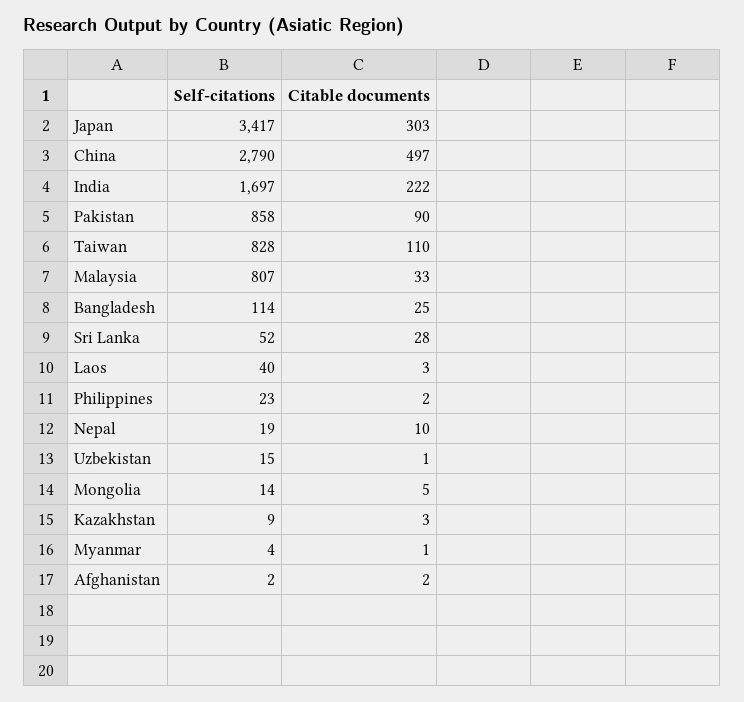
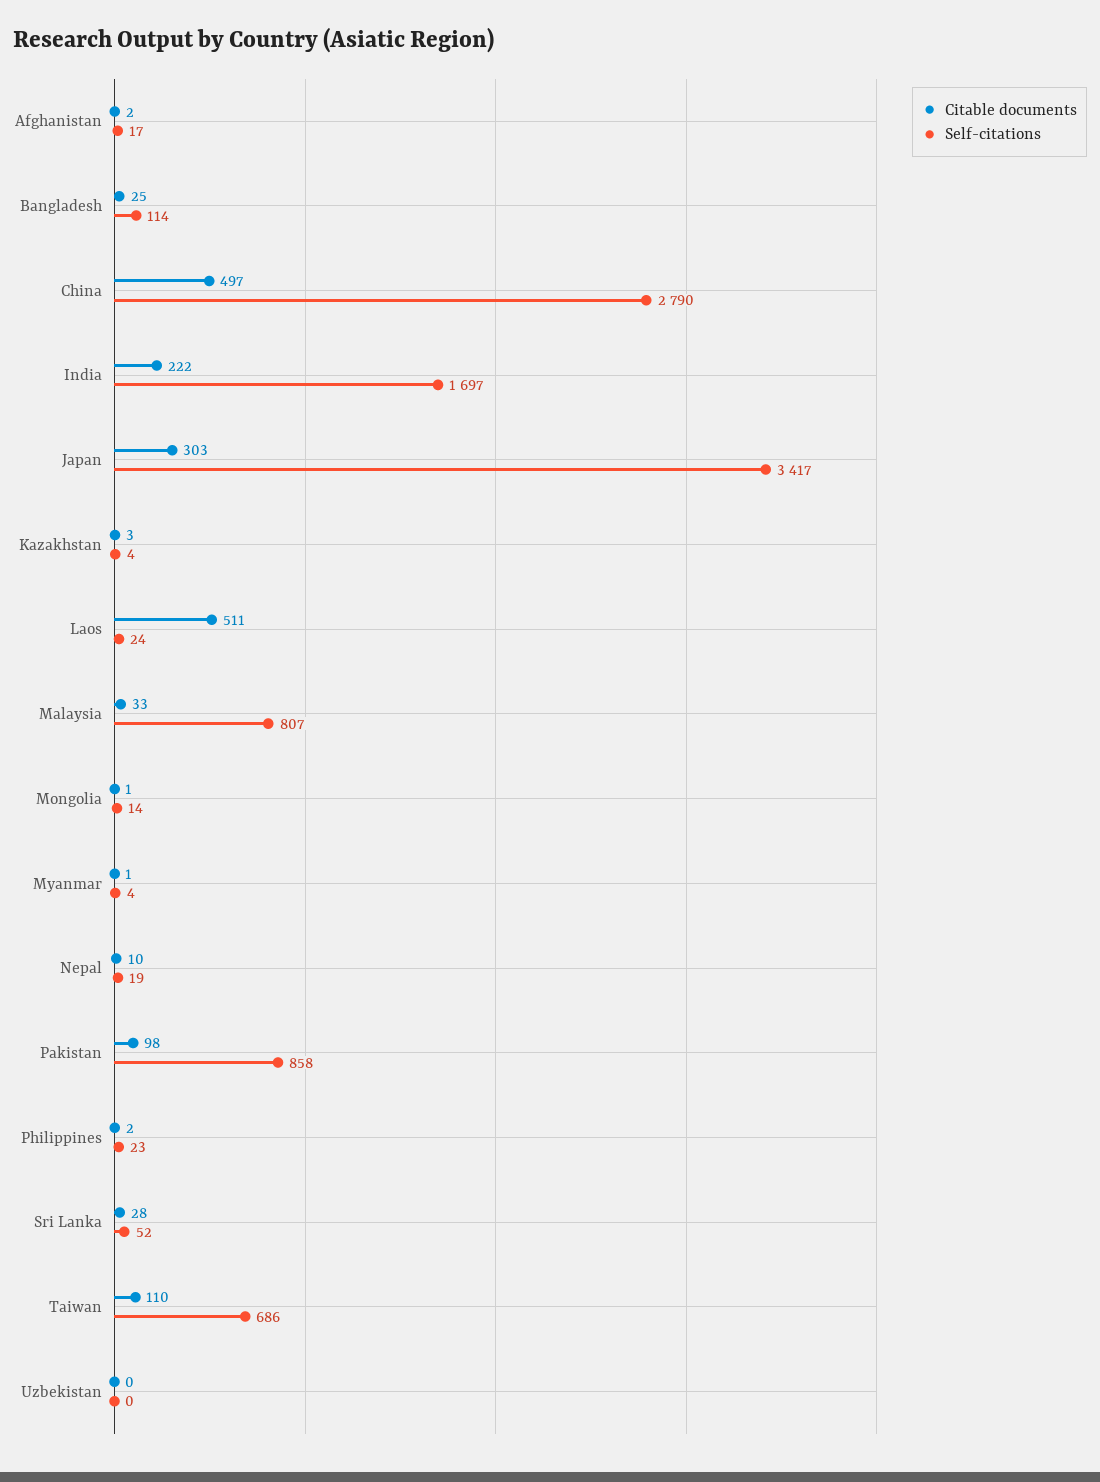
  {
    "Self-citations": {
      "Japan": 3417,
      "China": 2790,
      "India": 1697,
      "Pakistan": 858,
-     "Taiwan": 828,
+     "Taiwan": 686,
      "Malaysia": 807,
      "Bangladesh": 114,
      "Sri Lanka": 52,
-     "Laos": 40,
+     "Laos": 24,
      "Philippines": 23,
      "Nepal": 19,
-     "Uzbekistan": 15,
+     "Uzbekistan": 0,
      "Mongolia": 14,
-     "Kazakhstan": 9,
+     "Kazakhstan": 4,
      "Myanmar": 4,
-     "Afghanistan": 2
+     "Afghanistan": 17
    },
    "Citable documents": {
      "Japan": 303,
      "China": 497,
      "India": 222,
-     "Pakistan": 90,
+     "Pakistan": 98,
      "Taiwan": 110,
      "Malaysia": 33,
      "Bangladesh": 25,
      "Sri Lanka": 28,
-     "Laos": 3,
+     "Laos": 511,
      "Philippines": 2,
      "Nepal": 10,
-     "Uzbekistan": 1,
+     "Uzbekistan": 0,
-     "Mongolia": 5,
+     "Mongolia": 1,
      "Kazakhstan": 3,
      "Myanmar": 1,
      "Afghanistan": 2
    }
  }

